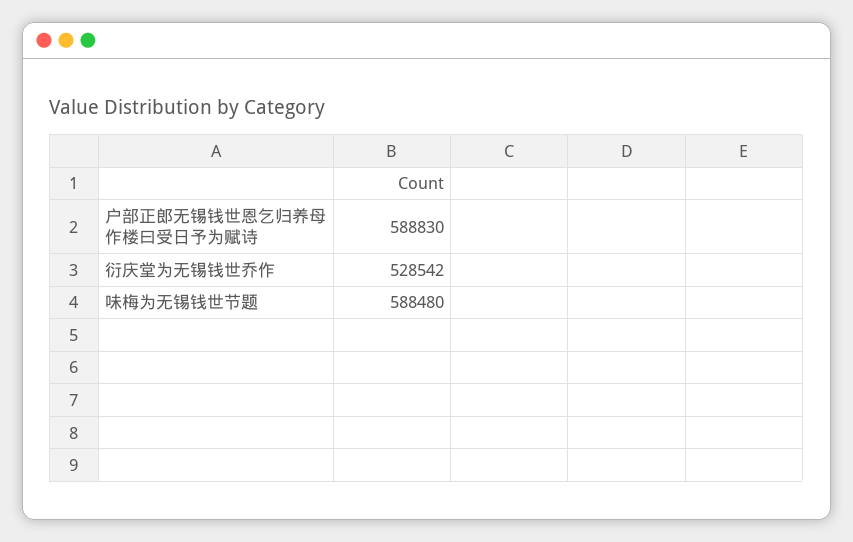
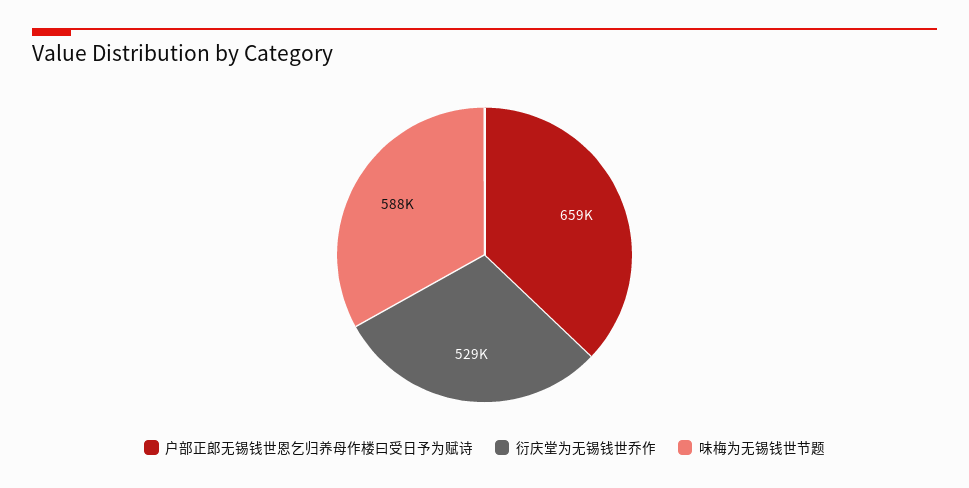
  {
-   "户部正郎无锡钱世恩乞归养母作楼曰受日予为赋诗": 588830,
+   "户部正郎无锡钱世恩乞归养母作楼曰受日予为赋诗": 659000,
    "衍庆堂为无锡钱世乔作": 528542,
    "味梅为无锡钱世节题": 588480
  }

